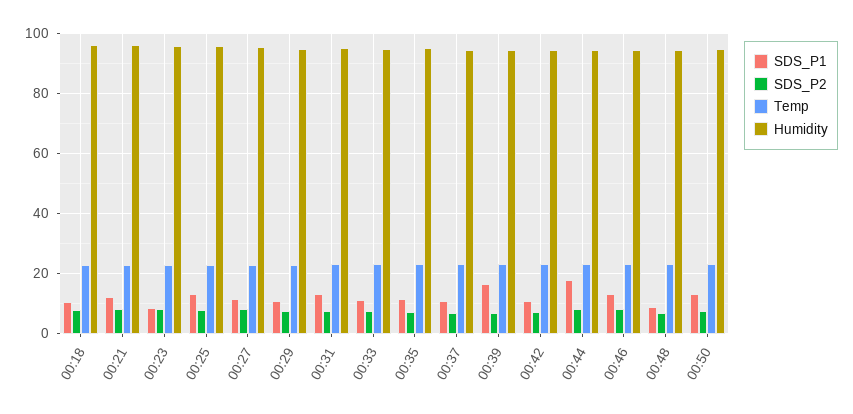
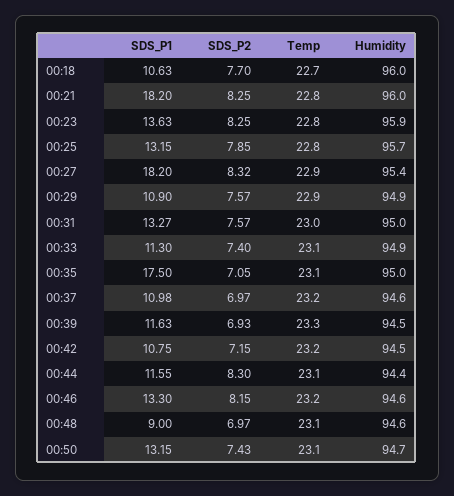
  {
    "SDS_P1": {
      "00:18": 10.63,
-     "00:21": 12,
+     "00:21": 18.2,
-     "00:23": 8,
+     "00:23": 13.63,
      "00:25": 13.15,
-     "00:27": 12,
+     "00:27": 18.2,
      "00:29": 10.9,
      "00:31": 13.27,
      "00:33": 11.3,
-     "00:35": 12,
+     "00:35": 17.5,
      "00:37": 10.98,
-     "00:39": 16,
+     "00:39": 11.63,
      "00:42": 10.75,
-     "00:44": 18,
+     "00:44": 11.55,
      "00:46": 13.3,
      "00:48": 9,
      "00:50": 13.15
    },
    "SDS_P2": {
      "00:18": 7.7,
      "00:21": 8.25,
      "00:23": 8.25,
      "00:25": 7.85,
      "00:27": 8.32,
      "00:29": 7.57,
      "00:31": 7.57,
      "00:33": 7.4,
      "00:35": 7.05,
      "00:37": 6.97,
      "00:39": 6.93,
      "00:42": 7.15,
      "00:44": 8.3,
      "00:46": 8.15,
      "00:48": 6.97,
      "00:50": 7.43
    },
    "Temp": {
      "00:18": 22.7,
      "00:21": 22.8,
      "00:23": 22.8,
      "00:25": 22.8,
      "00:27": 22.9,
      "00:29": 22.9,
      "00:31": 23,
      "00:33": 23.1,
      "00:35": 23.1,
      "00:37": 23.2,
      "00:39": 23.3,
      "00:42": 23.2,
      "00:44": 23.1,
      "00:46": 23.2,
      "00:48": 23.1,
      "00:50": 23.1
    },
    "Humidity": {
      "00:18": 96,
      "00:21": 96,
      "00:23": 95.9,
      "00:25": 95.7,
      "00:27": 95.4,
      "00:29": 94.9,
      "00:31": 95,
      "00:33": 94.9,
      "00:35": 95,
      "00:37": 94.6,
      "00:39": 94.5,
      "00:42": 94.5,
      "00:44": 94.4,
      "00:46": 94.6,
      "00:48": 94.6,
      "00:50": 94.7
    }
  }

